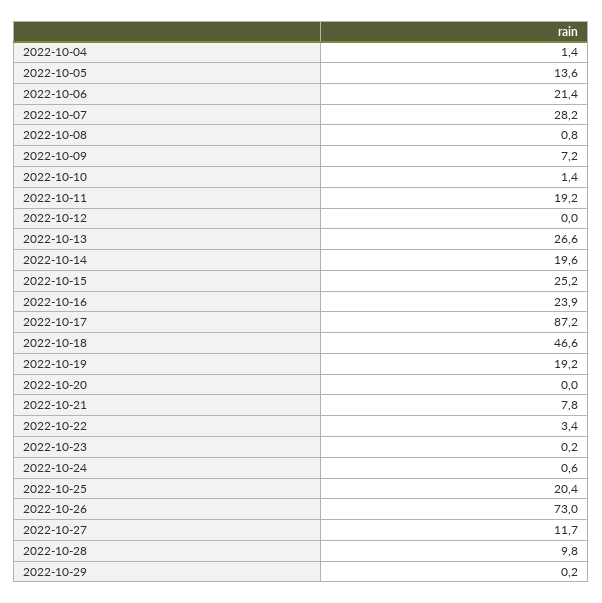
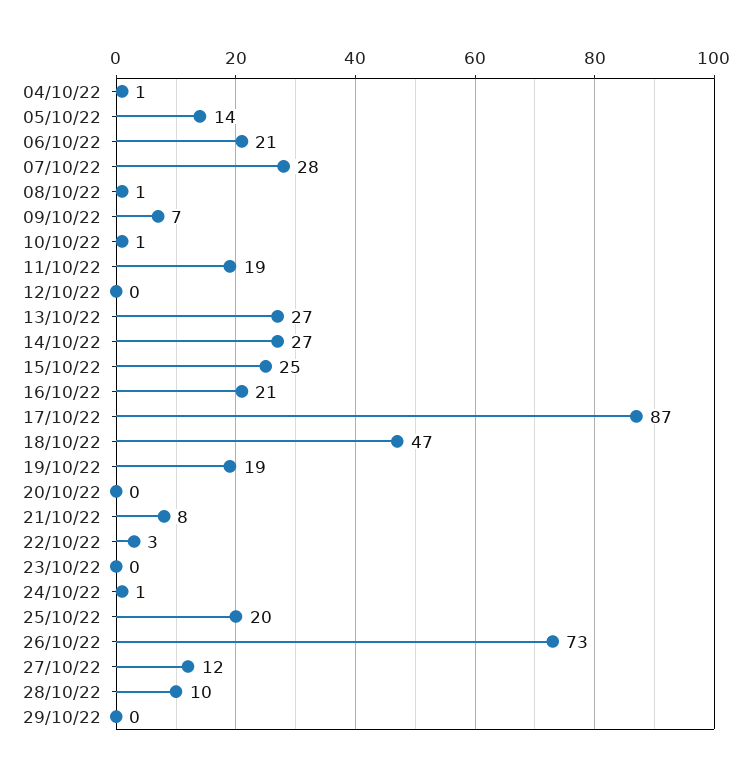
  {
    "2022-10-04": 1.4,
    "2022-10-05": 13.6,
    "2022-10-06": 21.4,
    "2022-10-07": 28.2,
    "2022-10-08": 0.8,
    "2022-10-09": 7.2,
    "2022-10-10": 1.4,
    "2022-10-11": 19.2,
    "2022-10-12": 0,
    "2022-10-13": 26.6,
-   "2022-10-14": 19.6,
+   "2022-10-14": 27,
    "2022-10-15": 25.2,
-   "2022-10-16": 23.9,
+   "2022-10-16": 21,
    "2022-10-17": 87.2,
    "2022-10-18": 46.6,
    "2022-10-19": 19.2,
    "2022-10-20": 0,
    "2022-10-21": 7.8,
    "2022-10-22": 3.4,
    "2022-10-23": 0.2,
    "2022-10-24": 0.6,
    "2022-10-25": 20.4,
    "2022-10-26": 73,
    "2022-10-27": 11.7,
    "2022-10-28": 9.8,
    "2022-10-29": 0.2
  }

